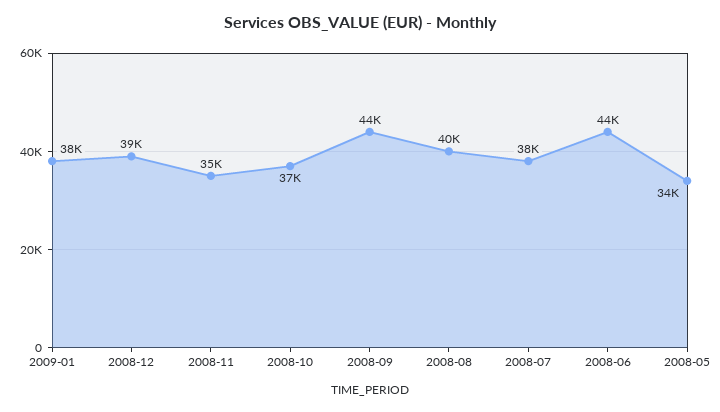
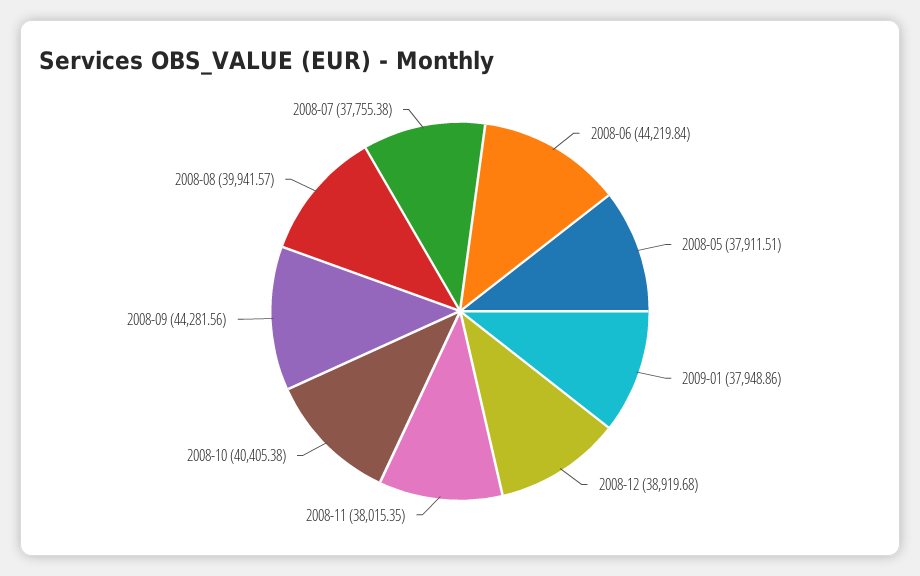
  {
    "2009-01": 37948.86,
    "2008-12": 38919.68,
-   "2008-11": 35000,
+   "2008-11": 38015.35,
-   "2008-10": 37000,
+   "2008-10": 40405.38,
    "2008-09": 44281.56,
    "2008-08": 39941.57,
    "2008-07": 37755.38,
    "2008-06": 44219.84,
-   "2008-05": 34000
+   "2008-05": 37911.51
  }

